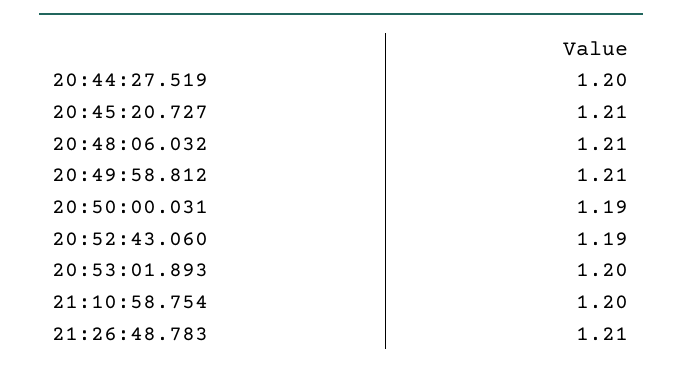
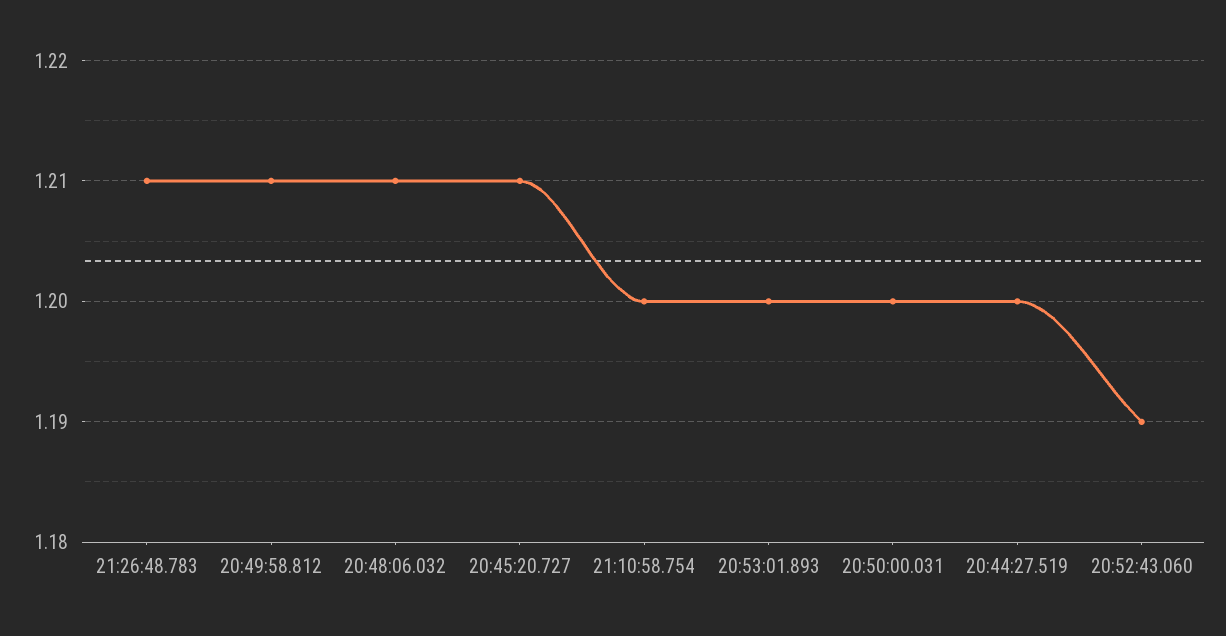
  {
    "20:44:27.519": 1.2,
    "20:45:20.727": 1.21,
    "20:48:06.032": 1.21,
    "20:49:58.812": 1.21,
-   "20:50:00.031": 1.19,
+   "20:50:00.031": 1.2,
    "20:52:43.060": 1.19,
    "20:53:01.893": 1.2,
    "21:10:58.754": 1.2,
    "21:26:48.783": 1.21
  }

